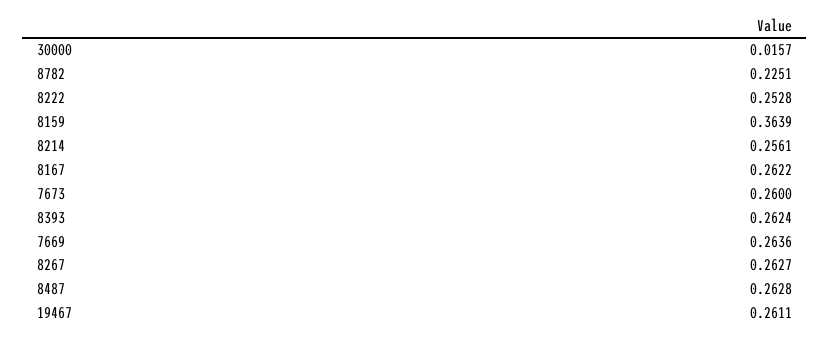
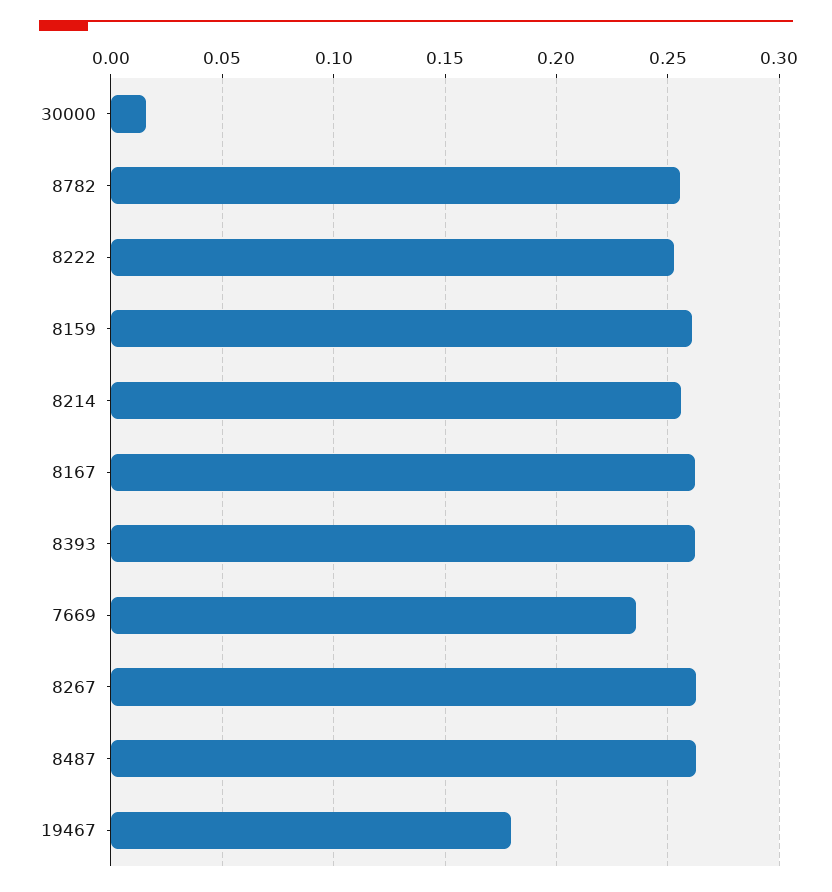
  {
    "30000": 0.0157,
-   "8782": 0.2251,
+   "8782": 0.255,
    "8222": 0.2528,
-   "8159": 0.3639,
+   "8159": 0.26,
    "8214": 0.2561,
    "8167": 0.2622,
-   "7673": 0.26,
    "8393": 0.2624,
-   "7669": 0.2636,
+   "7669": 0.235,
    "8267": 0.2627,
    "8487": 0.2628,
-   "19467": 0.2611
+   "19467": 0.18
  }

